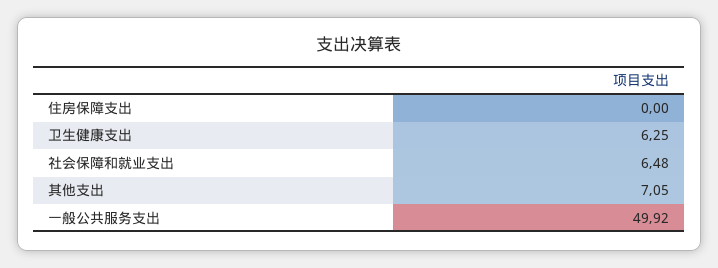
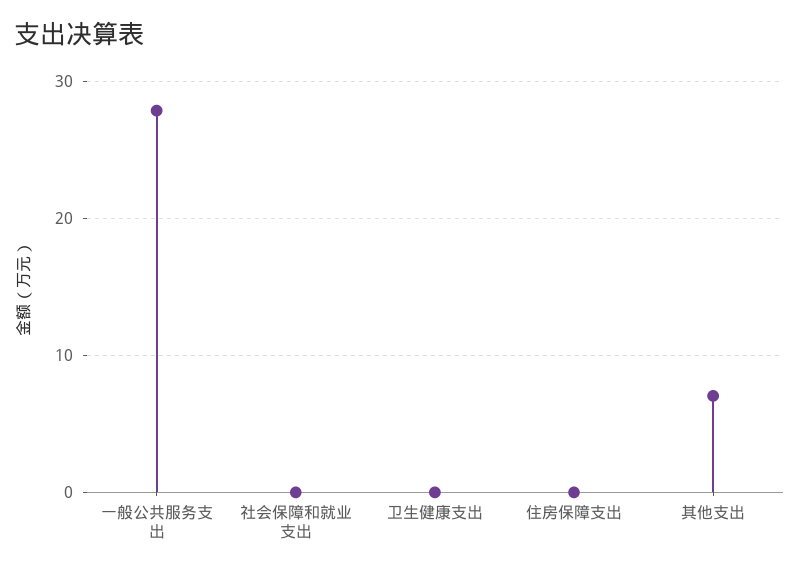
  {
    "住房保障支出": 0,
-   "卫生健康支出": 6.25,
+   "卫生健康支出": 0,
-   "社会保障和就业支出": 6.48,
+   "社会保障和就业支出": 0,
    "其他支出": 7.05,
-   "一般公共服务支出": 49.92
+   "一般公共服务支出": 28
  }

